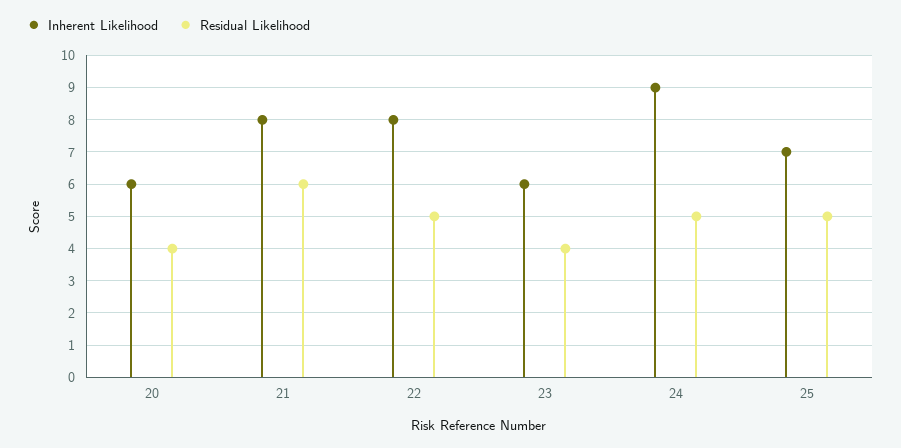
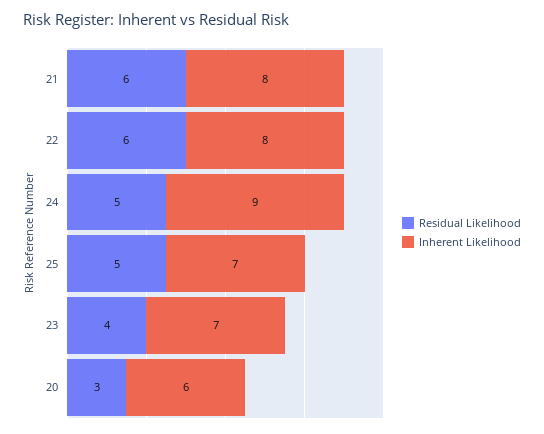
  {
    "Inherent Likelihood": {
      "20": 6,
      "21": 8,
      "22": 8,
-     "23": 6,
+     "23": 7,
      "24": 9,
      "25": 7
    },
    "Residual Likelihood": {
-     "20": 4,
+     "20": 3,
      "21": 6,
-     "22": 5,
+     "22": 6,
      "23": 4,
      "24": 5,
      "25": 5
    }
  }

